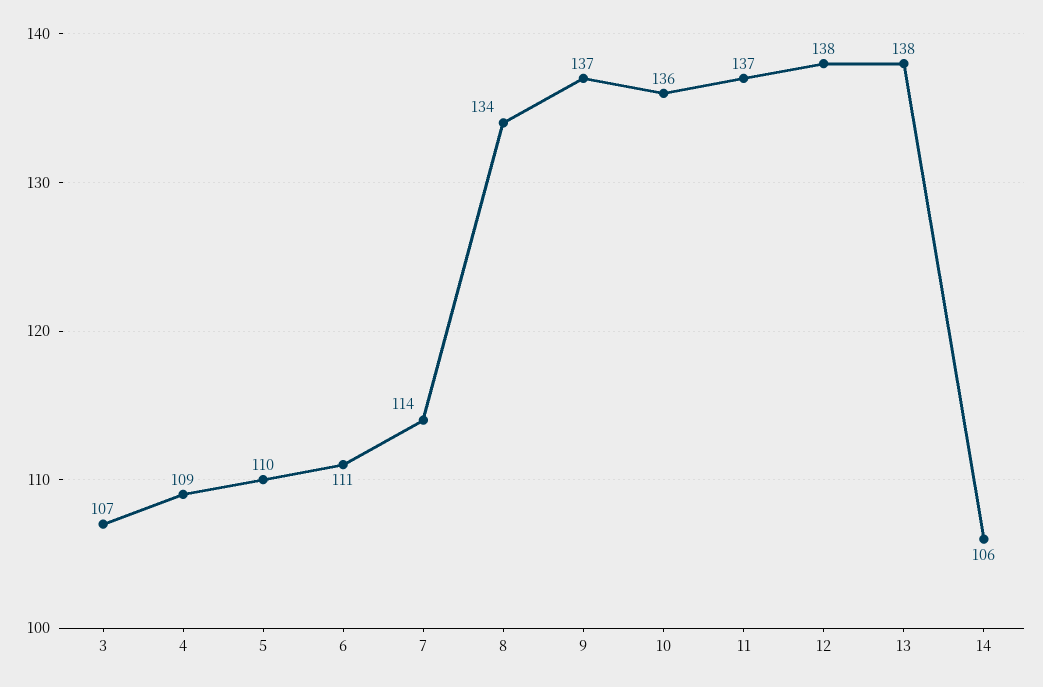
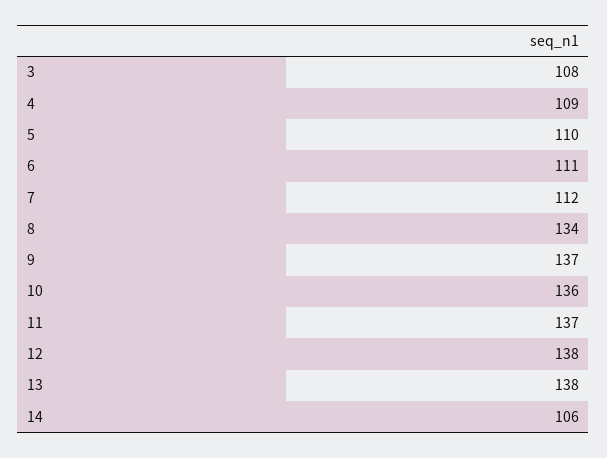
  {
-   "3": 107,
+   "3": 108,
    "4": 109,
    "5": 110,
    "6": 111,
-   "7": 114,
+   "7": 112,
    "8": 134,
    "9": 137,
    "10": 136,
    "11": 137,
    "12": 138,
    "13": 138,
    "14": 106
  }

